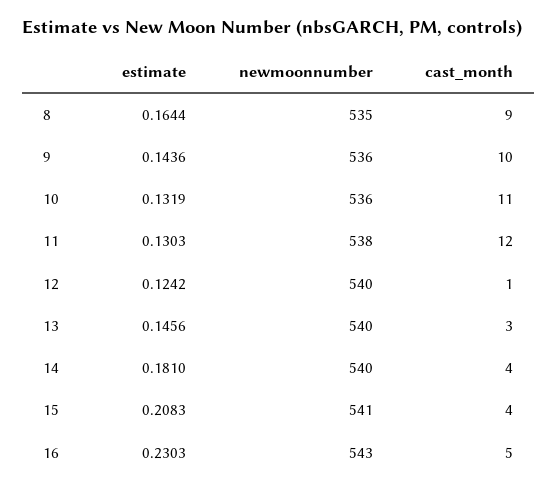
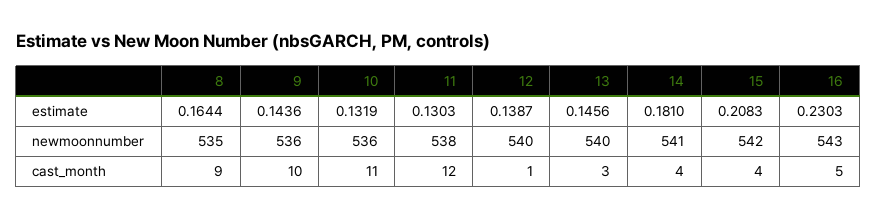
  {
    "estimate": {
      "8": 0.1644,
      "9": 0.1436,
      "10": 0.1319,
      "11": 0.1303,
-     "12": 0.1242,
+     "12": 0.1387,
      "13": 0.1456,
      "14": 0.181,
      "15": 0.2083,
      "16": 0.2303
    },
    "newmoonnumber": {
      "8": 535,
      "9": 536,
      "10": 536,
      "11": 538,
      "12": 540,
      "13": 540,
-     "14": 540,
+     "14": 541,
-     "15": 541,
+     "15": 542,
      "16": 543
    },
    "cast_month": {
      "8": 9,
      "9": 10,
      "10": 11,
      "11": 12,
      "12": 1,
      "13": 3,
      "14": 4,
      "15": 4,
      "16": 5
    }
  }

